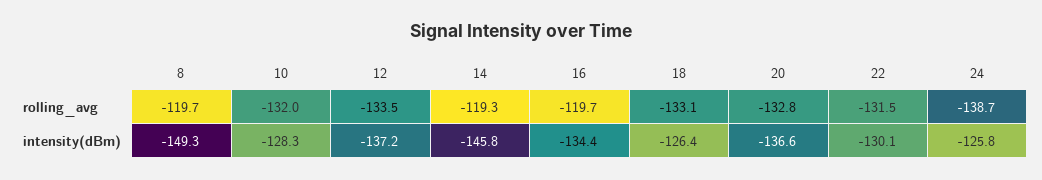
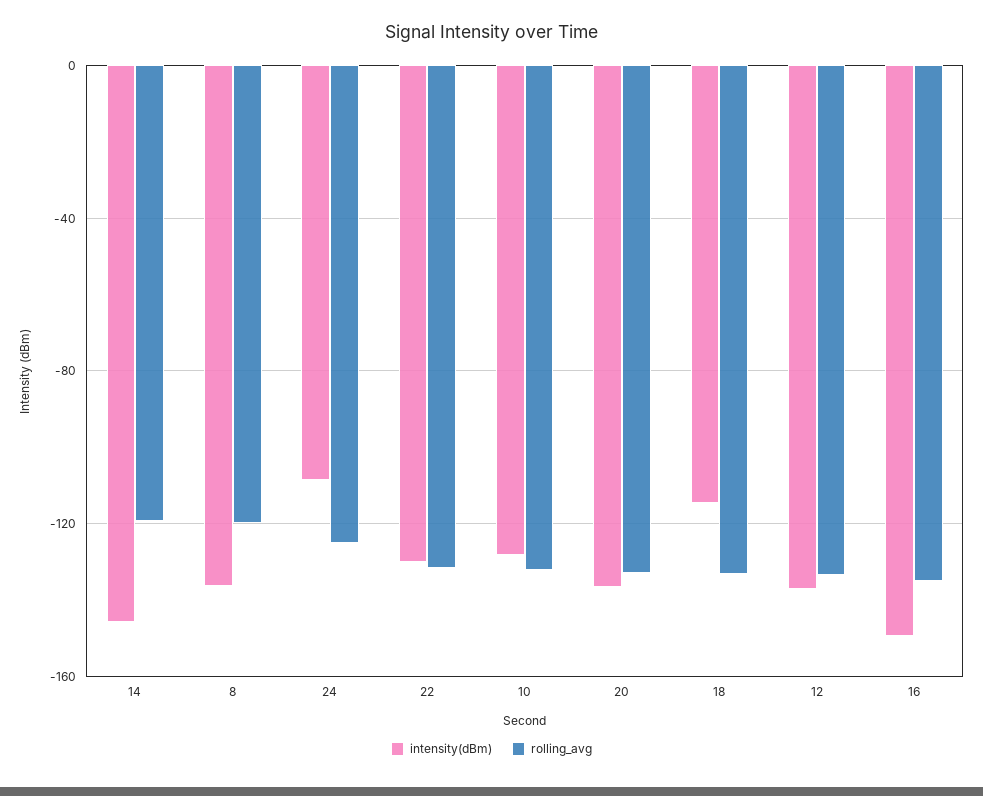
  {
    "rolling_avg": {
      "8": -119.7,
      "10": -132,
      "12": -133.5,
      "14": -119.3,
-     "16": -119.7,
+     "16": -135,
      "18": -133.1,
      "20": -132.8,
      "22": -131.5,
-     "24": -138.7
+     "24": -125
    },
    "intensity(dBm)": {
-     "8": -149.3,
+     "8": -135,
      "10": -128.3,
      "12": -137.2,
      "14": -145.8,
-     "16": -134.4,
+     "16": -150,
-     "18": -126.4,
+     "18": -115,
      "20": -136.6,
      "22": -130.1,
-     "24": -125.8
+     "24": -110
    }
  }

